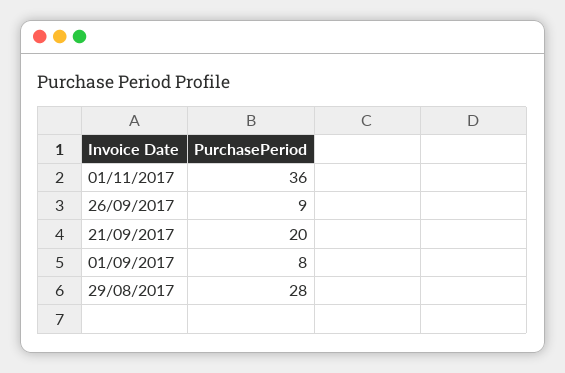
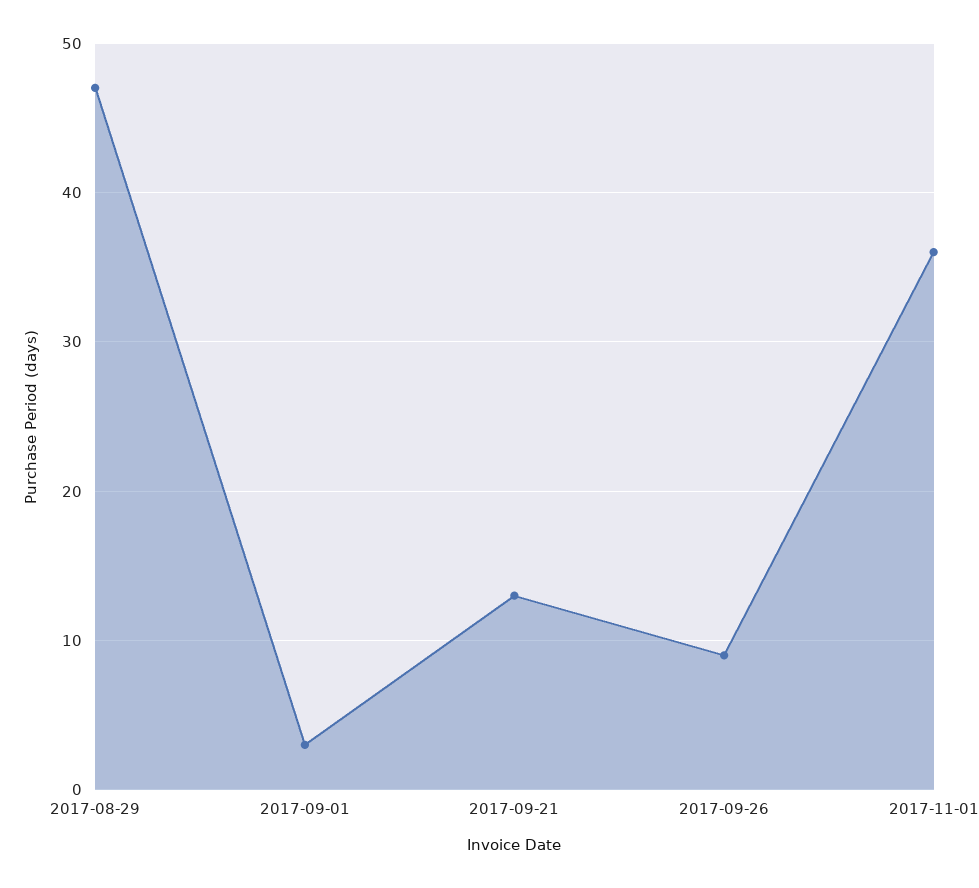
  {
    "01/11/2017": 36,
    "26/09/2017": 9,
-   "21/09/2017": 20,
+   "21/09/2017": 13,
-   "01/09/2017": 8,
+   "01/09/2017": 3,
-   "29/08/2017": 28
+   "29/08/2017": 47
  }

